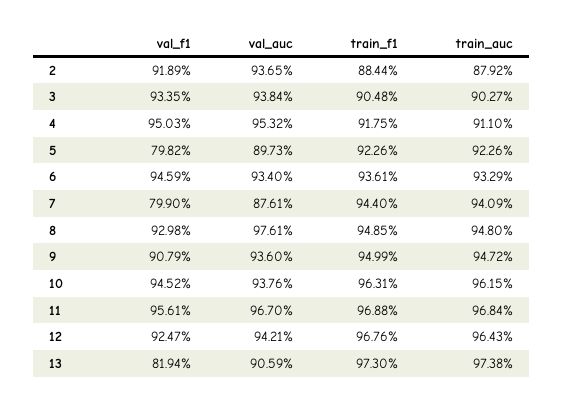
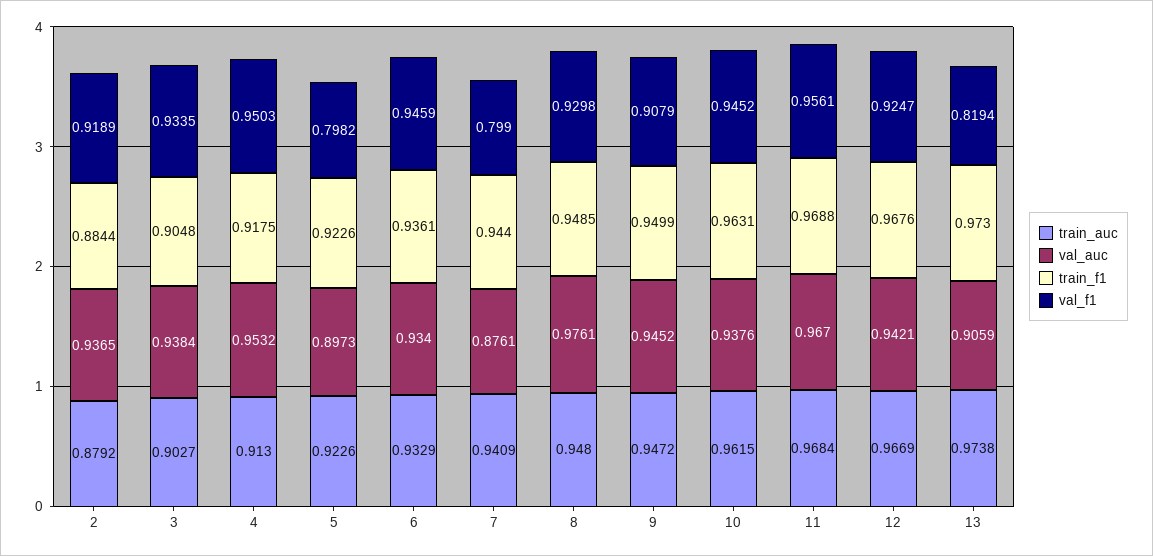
  {
    "val_f1": {
      "2": 0.9189,
      "3": 0.9335,
      "4": 0.9503,
      "5": 0.7982,
      "6": 0.9459,
      "7": 0.799,
      "8": 0.9298,
      "9": 0.9079,
      "10": 0.9452,
      "11": 0.9561,
      "12": 0.9247,
      "13": 0.8194
    },
    "val_auc": {
      "2": 0.9365,
      "3": 0.9384,
      "4": 0.9532,
      "5": 0.8973,
      "6": 0.934,
      "7": 0.8761,
      "8": 0.9761,
-     "9": 0.936,
+     "9": 0.9452,
      "10": 0.9376,
      "11": 0.967,
      "12": 0.9421,
      "13": 0.9059
    },
    "train_f1": {
      "2": 0.8844,
      "3": 0.9048,
      "4": 0.9175,
      "5": 0.9226,
      "6": 0.9361,
      "7": 0.944,
      "8": 0.9485,
      "9": 0.9499,
      "10": 0.9631,
      "11": 0.9688,
      "12": 0.9676,
      "13": 0.973
    },
    "train_auc": {
      "2": 0.8792,
      "3": 0.9027,
-     "4": 0.911,
+     "4": 0.913,
      "5": 0.9226,
      "6": 0.9329,
      "7": 0.9409,
      "8": 0.948,
      "9": 0.9472,
      "10": 0.9615,
      "11": 0.9684,
-     "12": 0.9643,
+     "12": 0.9669,
      "13": 0.9738
    }
  }

